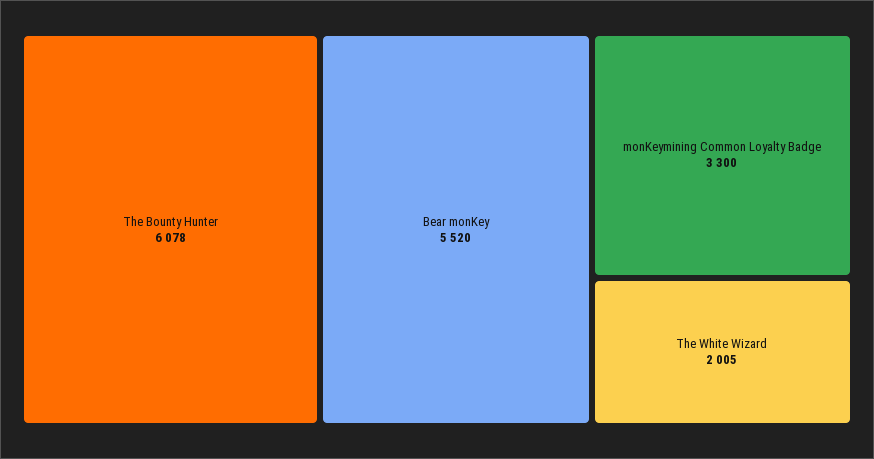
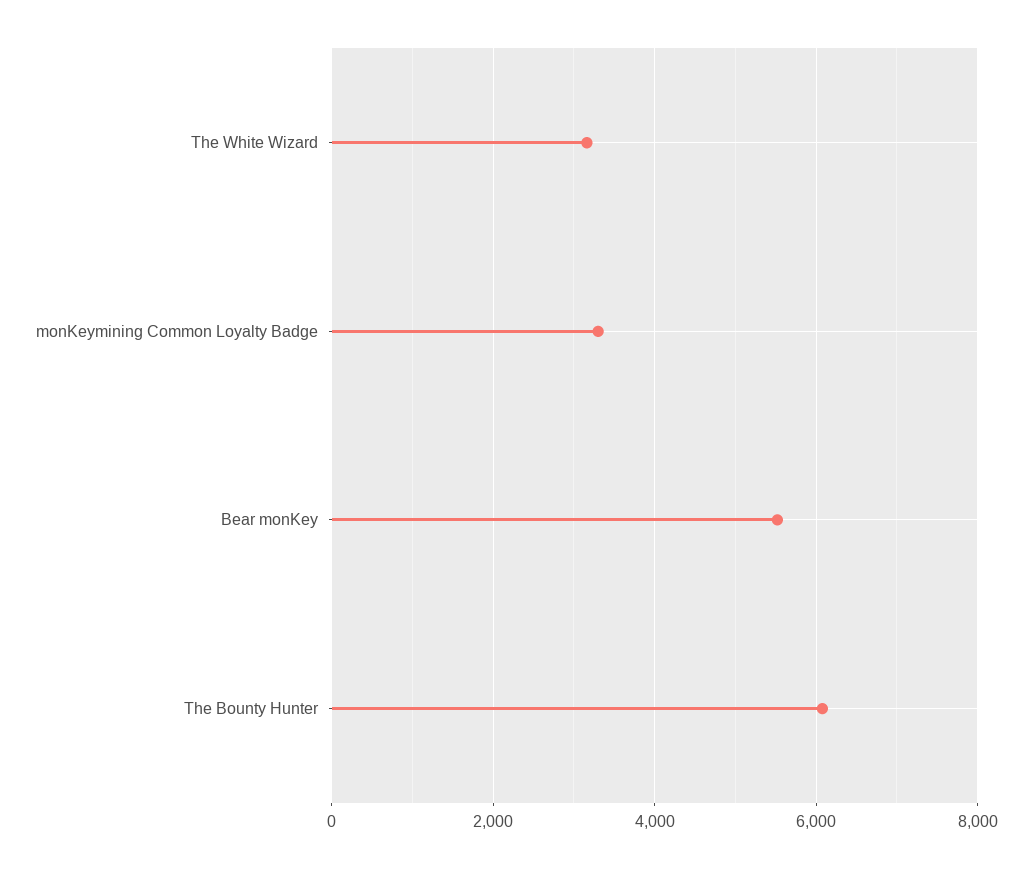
  {
    "The Bounty Hunter": 6078,
    "Bear monKey": 5520,
    "monKeymining Common Loyalty Badge": 3300,
-   "The White Wizard": 2005
+   "The White Wizard": 3200
  }

